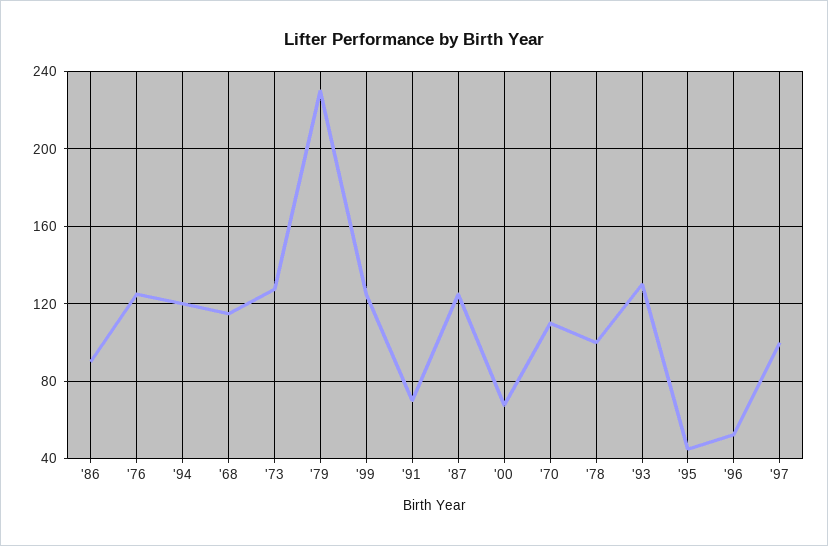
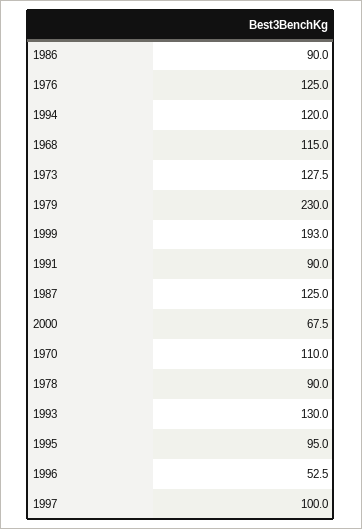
  {
    "'86": 90,
    "'76": 125,
    "'94": 120,
    "'68": 115,
    "'73": 127.5,
    "'79": 230,
-   "'99": 125,
+   "'99": 193,
-   "'91": 70,
+   "'91": 90,
    "'87": 125,
    "'00": 67.5,
    "'70": 110,
-   "'78": 100,
+   "'78": 90,
    "'93": 130,
-   "'95": 45,
+   "'95": 95,
    "'96": 52.5,
    "'97": 100
  }

